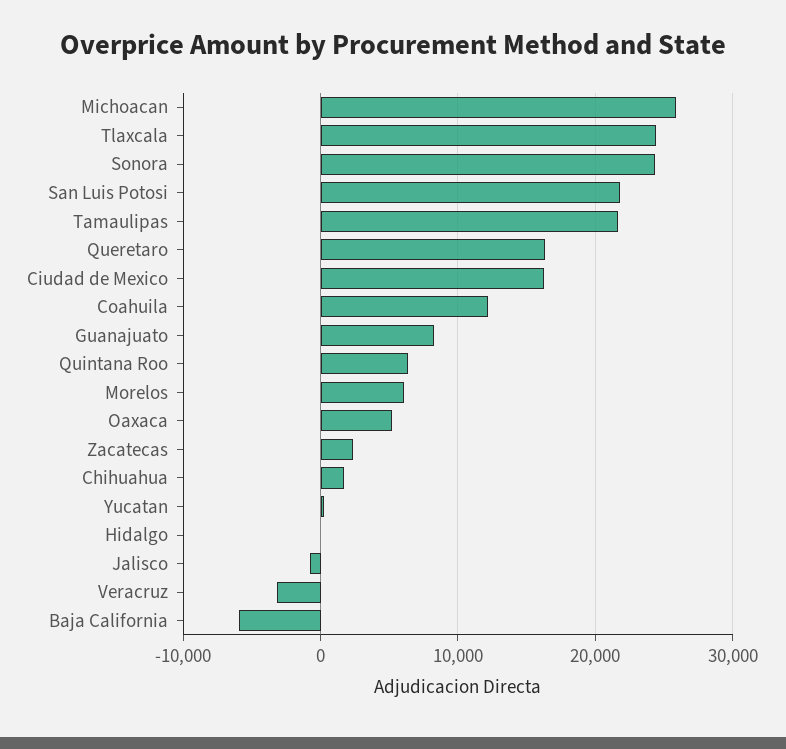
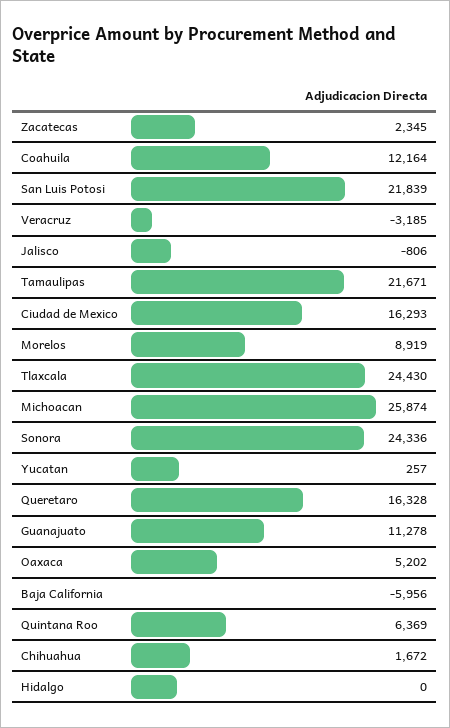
  {
    "Michoacan": 25874,
    "Tlaxcala": 24430,
    "Sonora": 24336,
    "San Luis Potosi": 21839,
    "Tamaulipas": 21671,
    "Queretaro": 16328,
    "Ciudad de Mexico": 16293,
    "Coahuila": 12164,
-   "Guanajuato": 8000,
+   "Guanajuato": 11278,
    "Quintana Roo": 6369,
-   "Morelos": 6000,
+   "Morelos": 8919,
    "Oaxaca": 5202,
    "Zacatecas": 2345,
    "Chihuahua": 1672,
    "Yucatan": 257,
    "Hidalgo": 0,
    "Jalisco": -806,
    "Veracruz": -3185,
    "Baja California": -5956
  }

